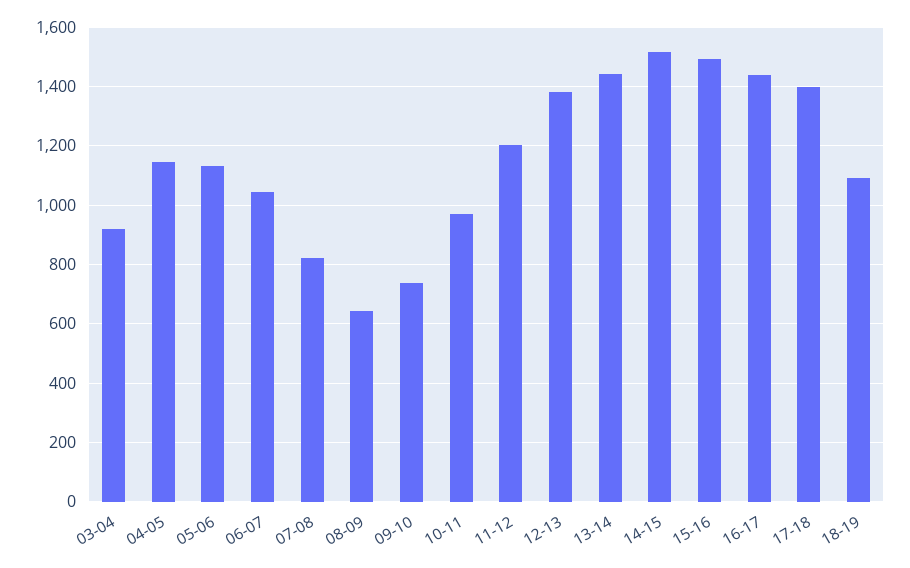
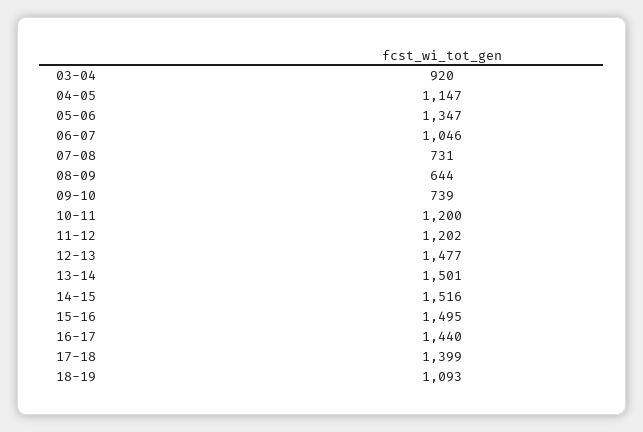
  {
    "03-04": 920,
    "04-05": 1147,
-   "05-06": 1125,
+   "05-06": 1347,
    "06-07": 1046,
-   "07-08": 825,
+   "07-08": 731,
    "08-09": 644,
    "09-10": 739,
-   "10-11": 975,
+   "10-11": 1200,
    "11-12": 1202,
-   "12-13": 1375,
+   "12-13": 1477,
-   "13-14": 1450,
+   "13-14": 1501,
    "14-15": 1516,
    "15-16": 1495,
    "16-17": 1440,
    "17-18": 1399,
    "18-19": 1093
  }

